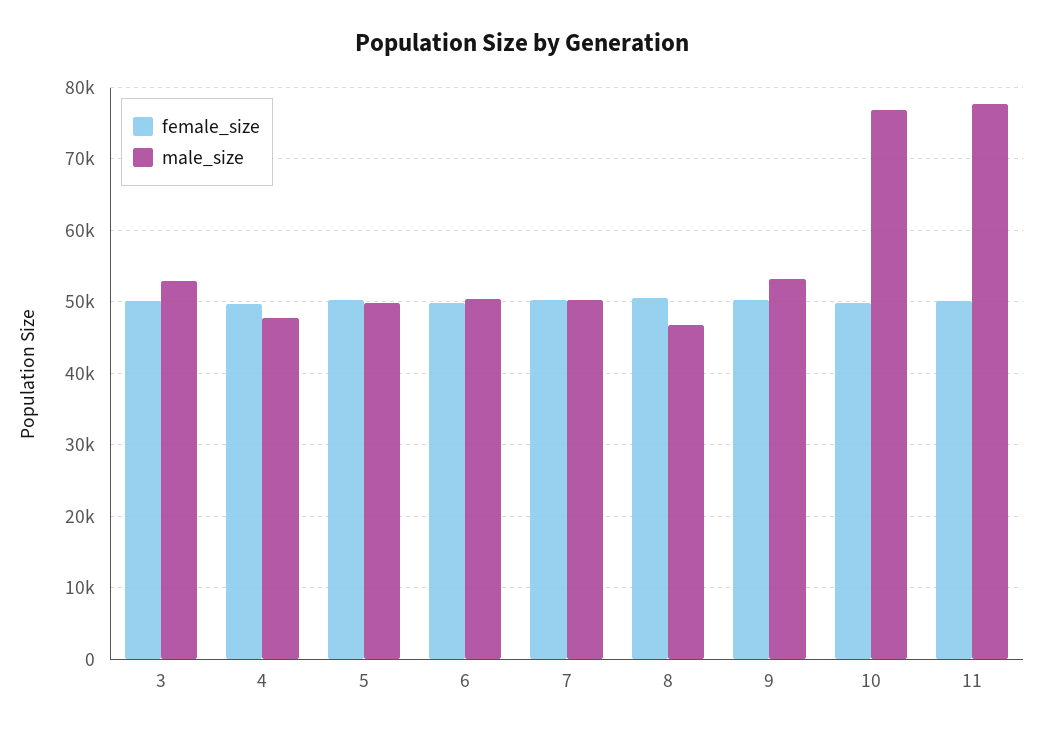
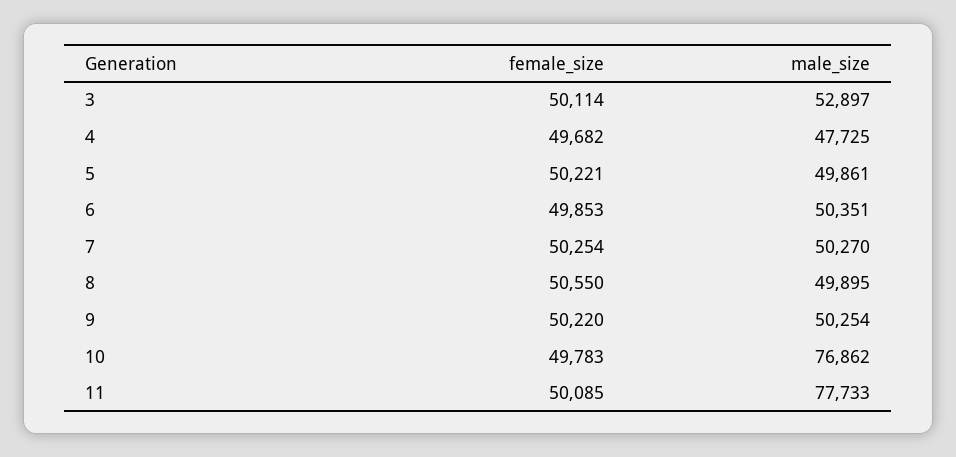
  {
    "female_size": {
      "3": 50114,
      "4": 49682,
      "5": 50221,
      "6": 49853,
      "7": 50254,
      "8": 50550,
      "9": 50220,
      "10": 49783,
      "11": 50085
    },
    "male_size": {
      "3": 52897,
      "4": 47725,
      "5": 49861,
      "6": 50351,
      "7": 50270,
-     "8": 47000,
+     "8": 49895,
-     "9": 53000,
+     "9": 50254,
      "10": 76862,
      "11": 77733
    }
  }

